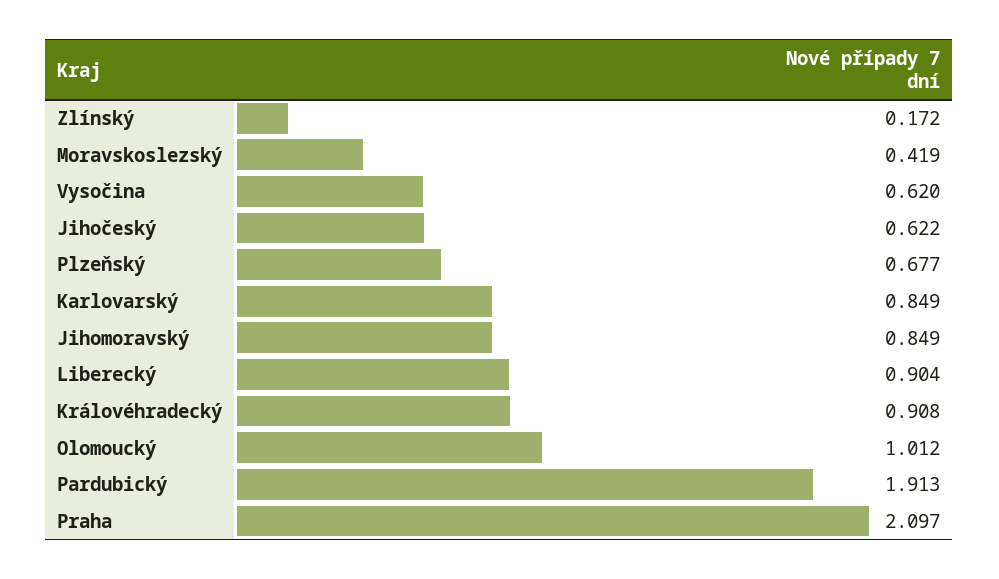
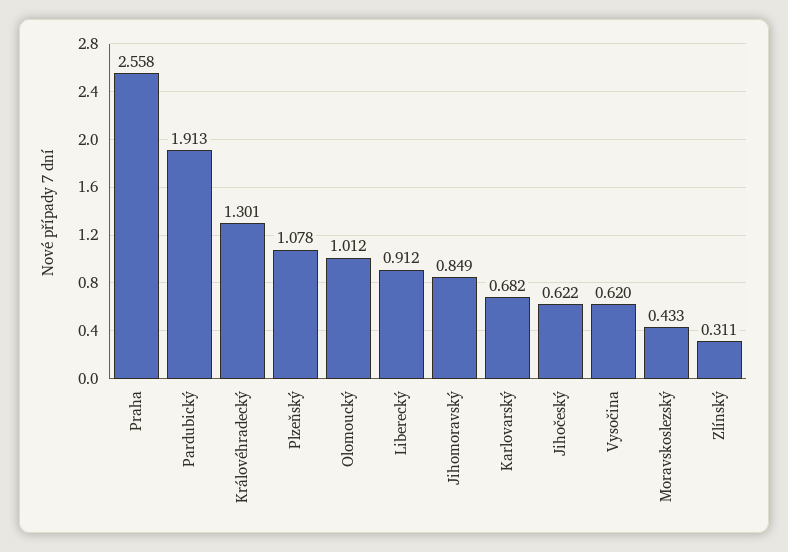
  {
-   "Zlínský": 0.172,
+   "Zlínský": 0.311,
-   "Moravskoslezský": 0.419,
+   "Moravskoslezský": 0.433,
    "Vysočina": 0.62,
    "Jihočeský": 0.622,
-   "Plzeňský": 0.677,
+   "Plzeňský": 1.078,
-   "Karlovarský": 0.849,
+   "Karlovarský": 0.682,
    "Jihomoravský": 0.849,
-   "Liberecký": 0.904,
+   "Liberecký": 0.912,
-   "Královéhradecký": 0.908,
+   "Královéhradecký": 1.301,
    "Olomoucký": 1.012,
    "Pardubický": 1.913,
-   "Praha": 2.097
+   "Praha": 2.558
  }

